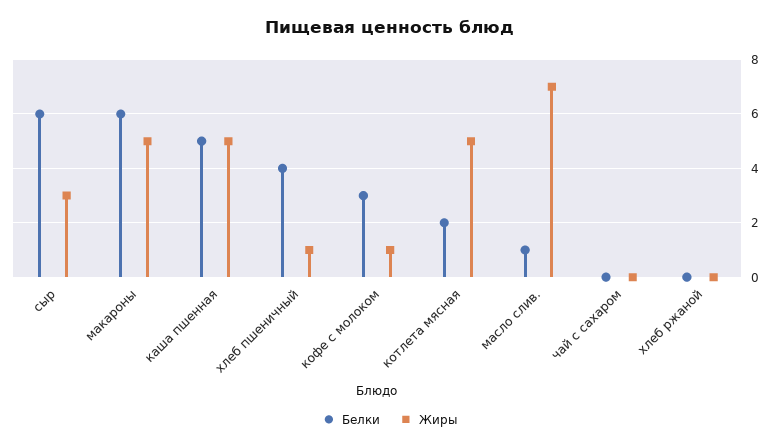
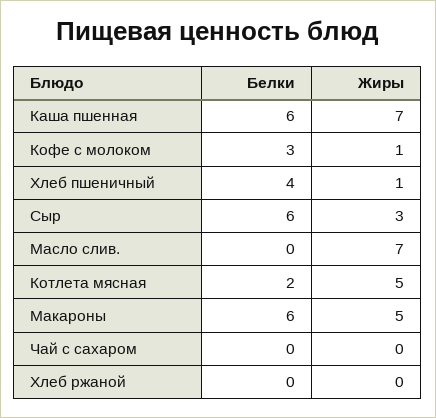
  {
    "Белки": {
      "сыр": 6,
      "макароны": 6,
-     "каша пшенная": 5,
+     "каша пшенная": 6,
      "хлеб пшеничный": 4,
      "кофе с молоком": 3,
      "котлета мясная": 2,
-     "масло слив.": 1,
+     "масло слив.": 0,
      "чай с сахаром": 0,
      "хлеб ржаной": 0
    },
    "Жиры": {
      "сыр": 3,
      "макароны": 5,
-     "каша пшенная": 5,
+     "каша пшенная": 7,
      "хлеб пшеничный": 1,
      "кофе с молоком": 1,
      "котлета мясная": 5,
      "масло слив.": 7,
      "чай с сахаром": 0,
      "хлеб ржаной": 0
    }
  }

